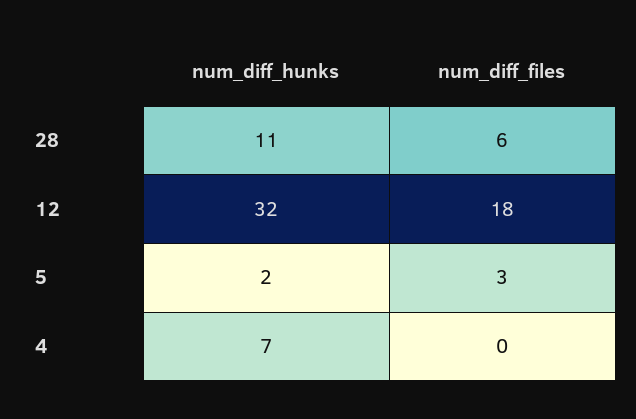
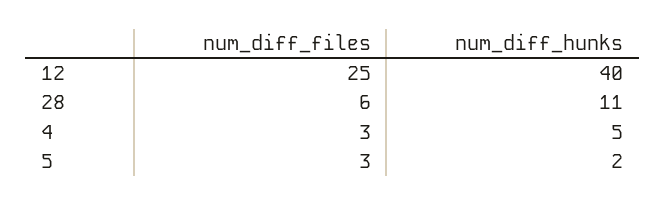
  {
    "num_diff_hunks": {
      "28": 11,
-     "12": 32,
+     "12": 40,
      "5": 2,
-     "4": 7
+     "4": 5
    },
    "num_diff_files": {
      "28": 6,
-     "12": 18,
+     "12": 25,
      "5": 3,
-     "4": 0
+     "4": 3
    }
  }

